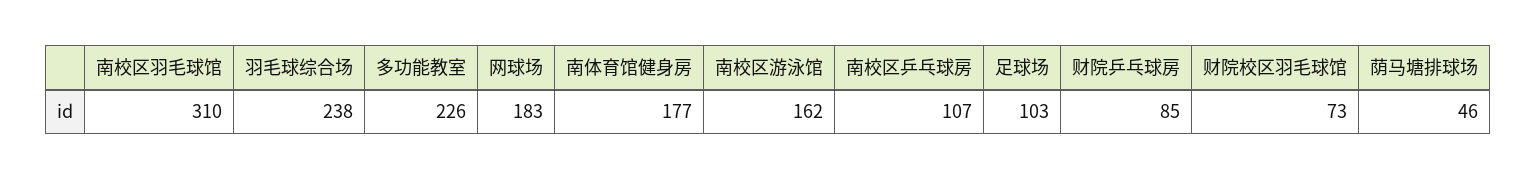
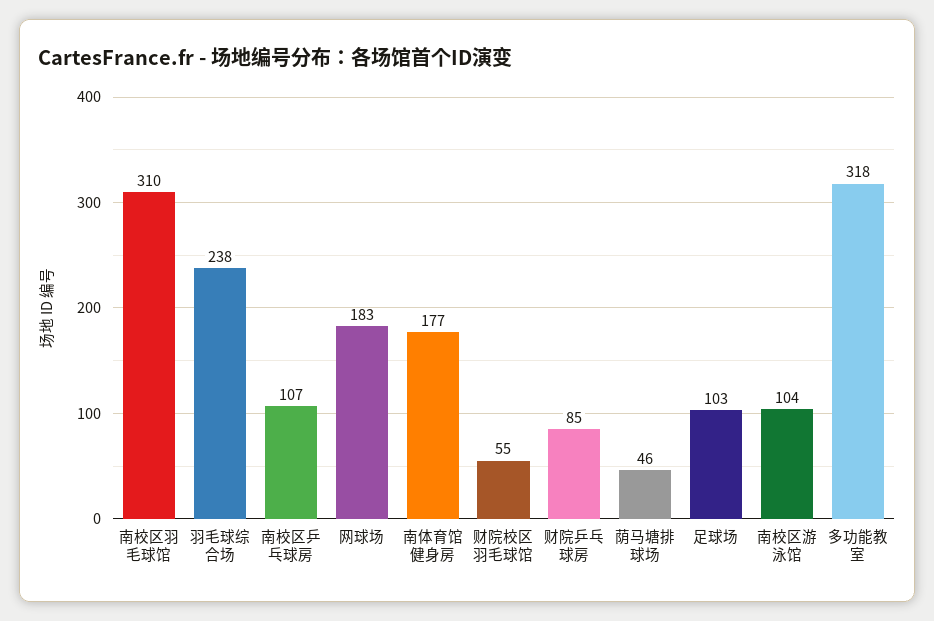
  {
    "南校区羽毛球馆": 310,
    "羽毛球综合场": 238,
-   "多功能教室": 226,
+   "多功能教室": 318,
    "网球场": 183,
    "南体育馆健身房": 177,
-   "南校区游泳馆": 162,
+   "南校区游泳馆": 104,
    "南校区乒乓球房": 107,
    "足球场": 103,
    "财院乒乓球房": 85,
-   "财院校区羽毛球馆": 73,
+   "财院校区羽毛球馆": 55,
    "荫马塘排球场": 46
  }

